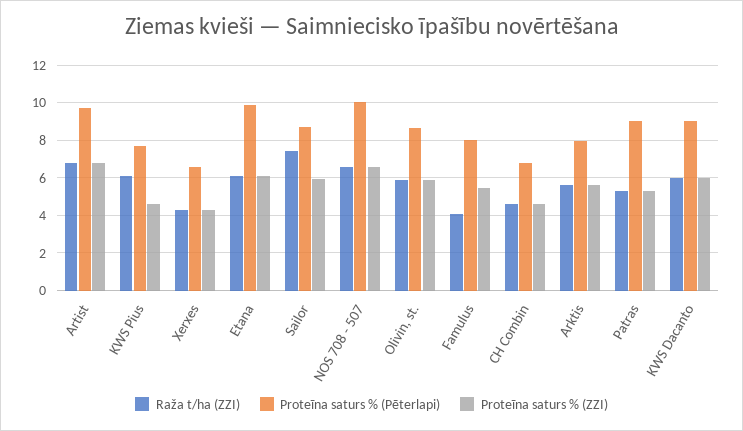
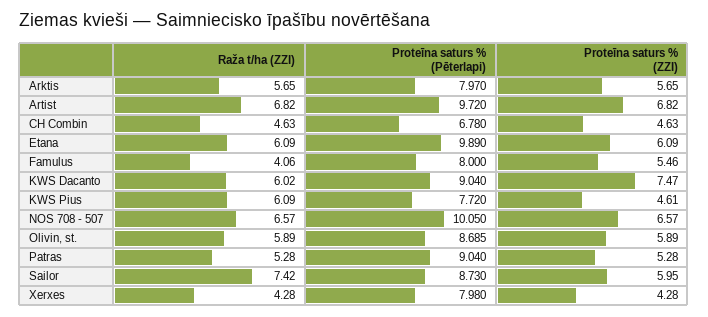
  {
    "Raža t/ha (ZZI)": {
      "Artist": 6.82,
      "KWS Pius": 6.09,
      "Xerxes": 4.28,
      "Etana": 6.09,
      "Sailor": 7.42,
      "NOS 708 - 507": 6.57,
      "Olivin, st.": 5.89,
      "Famulus": 4.06,
      "CH Combin": 4.63,
      "Arktis": 5.65,
      "Patras": 5.28,
      "KWS Dacanto": 6.02
    },
    "Proteīna saturs % (Pēterlapi)": {
      "Artist": 9.72,
      "KWS Pius": 7.72,
-     "Xerxes": 6.5,
+     "Xerxes": 7.98,
      "Etana": 9.89,
      "Sailor": 8.73,
      "NOS 708 - 507": 10.05,
      "Olivin, st.": 8.685,
      "Famulus": 8,
      "CH Combin": 6.78,
      "Arktis": 7.97,
      "Patras": 9.04,
      "KWS Dacanto": 9.04
    },
    "Proteīna saturs % (ZZI)": {
      "Artist": 6.82,
      "KWS Pius": 4.61,
      "Xerxes": 4.28,
      "Etana": 6.09,
      "Sailor": 5.95,
      "NOS 708 - 507": 6.57,
      "Olivin, st.": 5.89,
      "Famulus": 5.46,
      "CH Combin": 4.63,
      "Arktis": 5.65,
      "Patras": 5.28,
-     "KWS Dacanto": 6
+     "KWS Dacanto": 7.47
    }
  }

